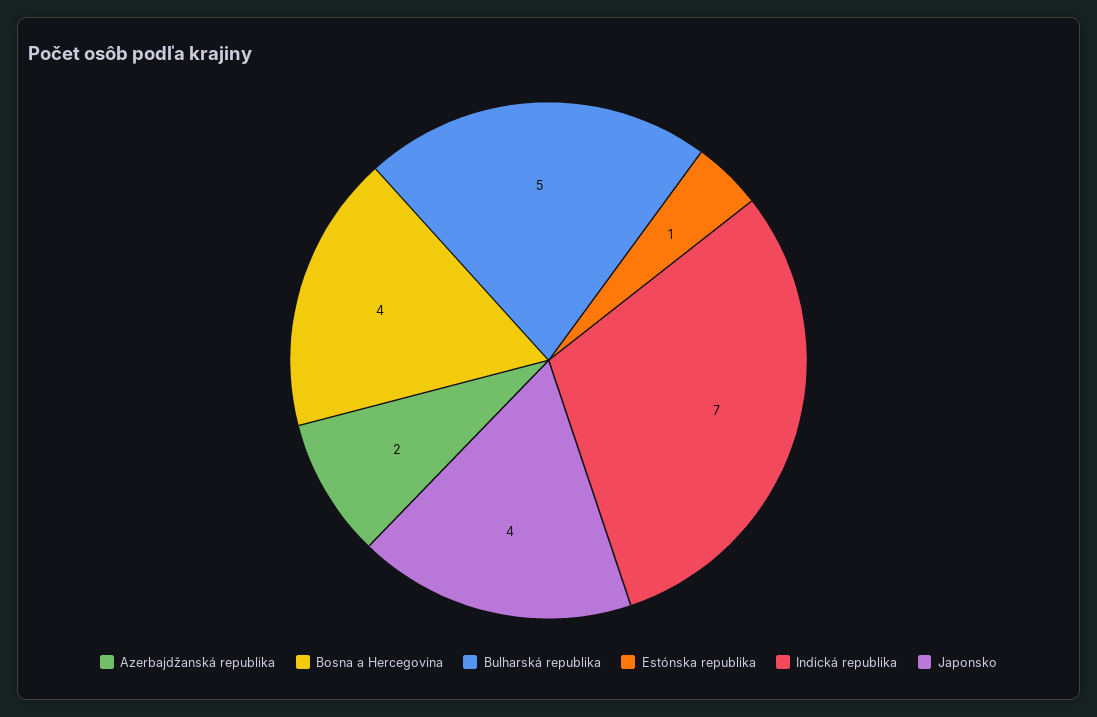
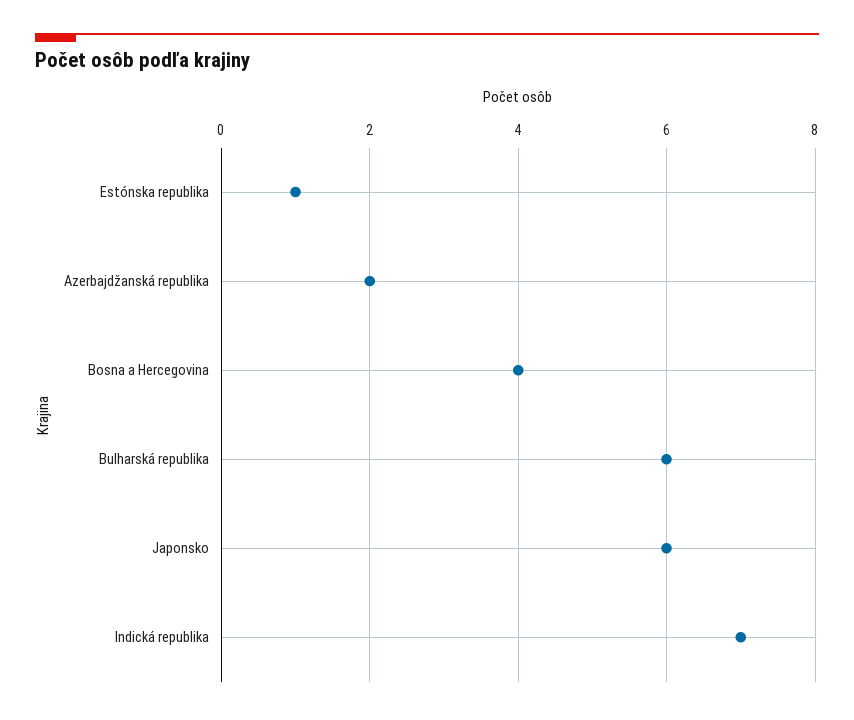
  {
    "Azerbajdžanská republika": 2,
    "Bosna a Hercegovina": 4,
-   "Bulharská republika": 5,
+   "Bulharská republika": 6,
    "Estónska republika": 1,
    "Indická republika": 7,
-   "Japonsko": 4
+   "Japonsko": 6
  }

